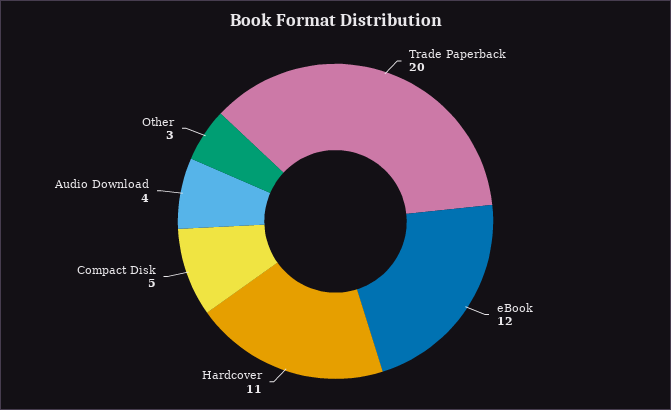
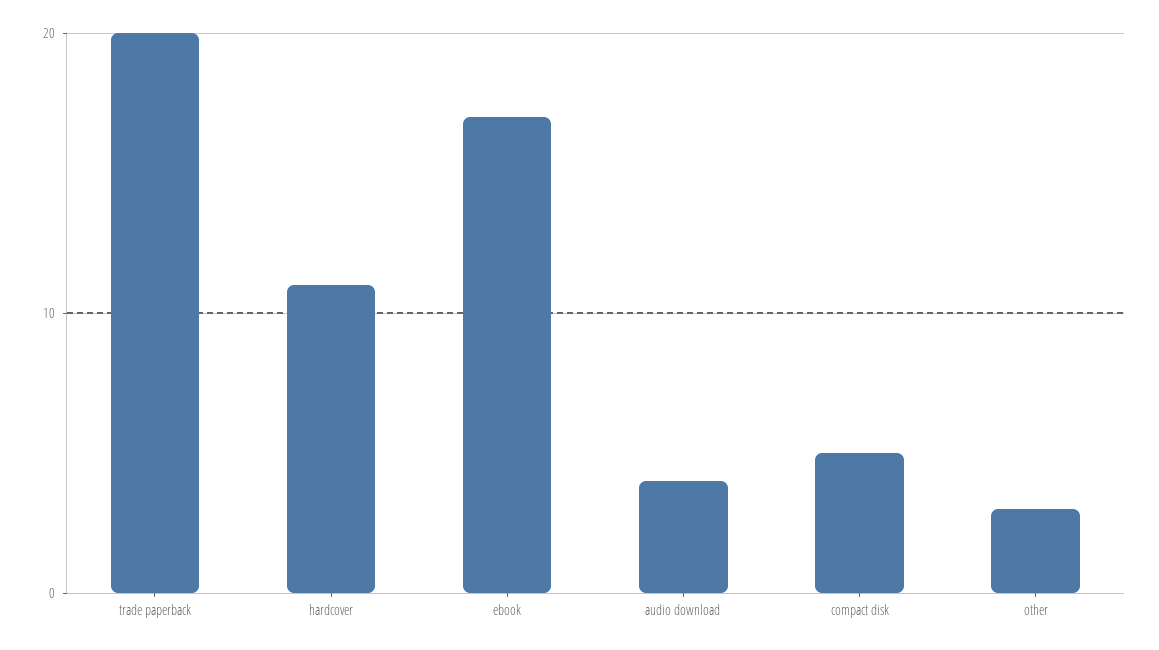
  {
    "Trade Paperback": 20,
-   "eBook": 12,
+   "eBook": 17,
    "Hardcover": 11,
    "Compact Disk": 5,
    "Audio Download": 4,
    "Other": 3
  }

